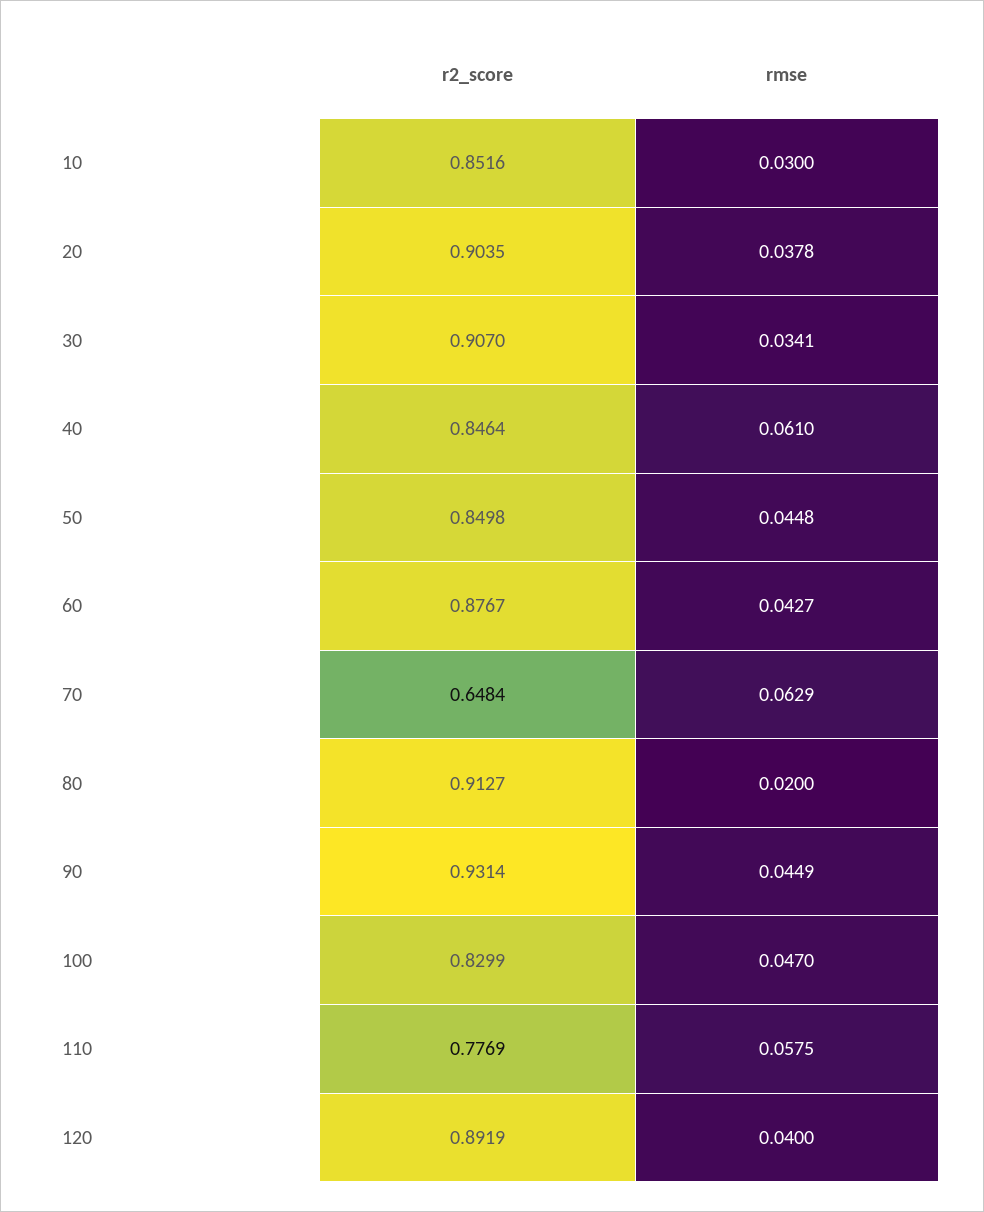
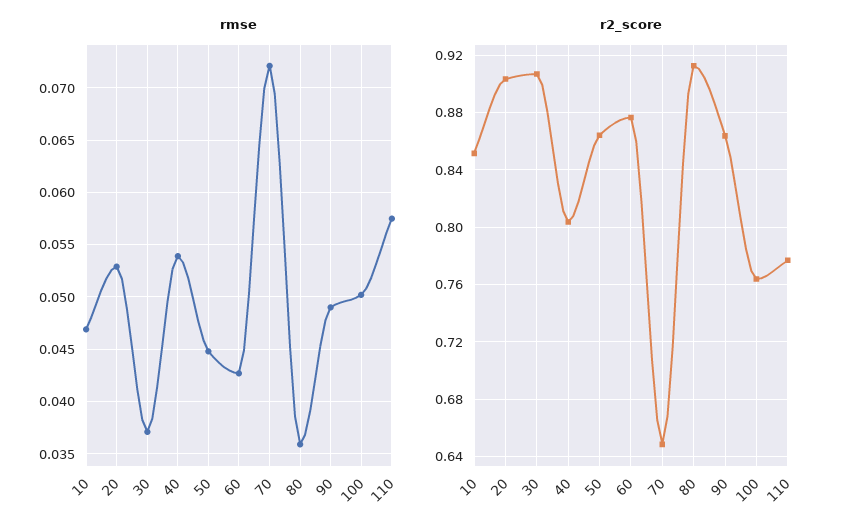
  {
    "r2_score": {
      "10": 0.8516,
      "20": 0.9035,
      "30": 0.907,
-     "40": 0.8464,
+     "40": 0.805,
-     "50": 0.8498,
+     "50": 0.865,
      "60": 0.8767,
      "70": 0.6484,
      "80": 0.9127,
-     "90": 0.9314,
+     "90": 0.865,
-     "100": 0.8299,
+     "100": 0.765,
-     "110": 0.7769,
+     "110": 0.7769
-     "120": 0.8919
    },
    "rmse": {
-     "10": 0.03,
+     "10": 0.047,
-     "20": 0.0378,
+     "20": 0.053,
-     "30": 0.0341,
+     "30": 0.037,
-     "40": 0.061,
+     "40": 0.054,
      "50": 0.0448,
      "60": 0.0427,
-     "70": 0.0629,
+     "70": 0.072,
-     "80": 0.02,
+     "80": 0.036,
-     "90": 0.0449,
+     "90": 0.049,
-     "100": 0.047,
+     "100": 0.05,
-     "110": 0.0575,
+     "110": 0.0575
-     "120": 0.04
    }
  }

